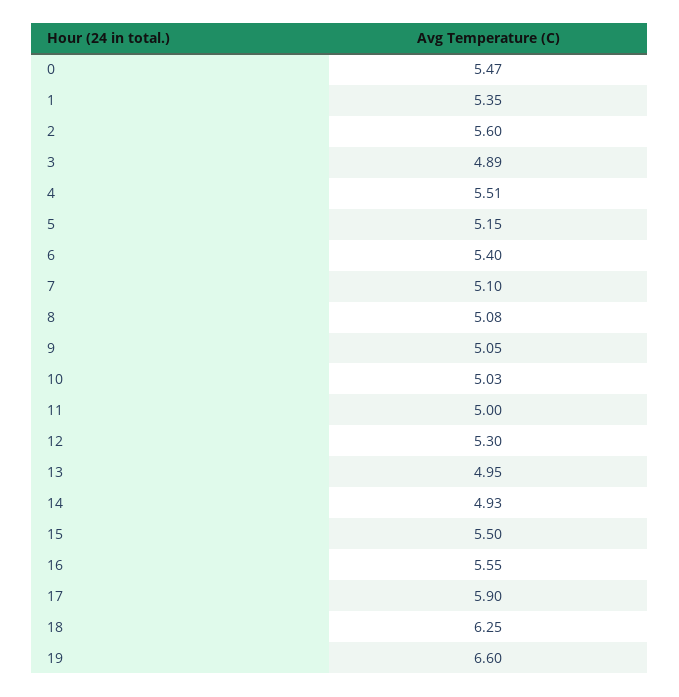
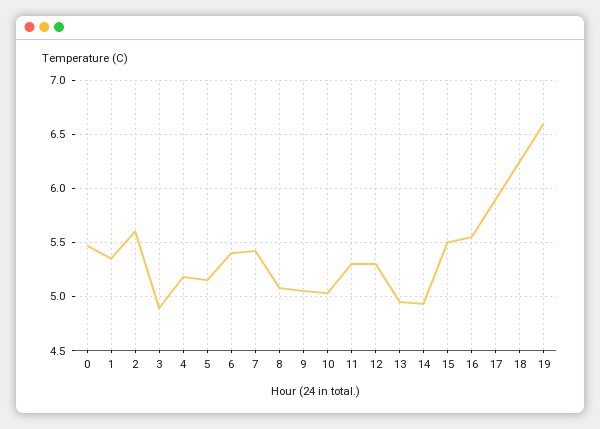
  {
    "0": 5.47,
    "1": 5.35,
    "2": 5.6,
    "3": 4.89,
-   "4": 5.51,
+   "4": 5.2,
    "5": 5.15,
    "6": 5.4,
-   "7": 5.1,
+   "7": 5.4,
    "8": 5.08,
    "9": 5.05,
    "10": 5.03,
-   "11": 5,
+   "11": 5.3,
    "12": 5.3,
    "13": 4.95,
    "14": 4.93,
    "15": 5.5,
    "16": 5.55,
    "17": 5.9,
    "18": 6.25,
    "19": 6.6
  }

